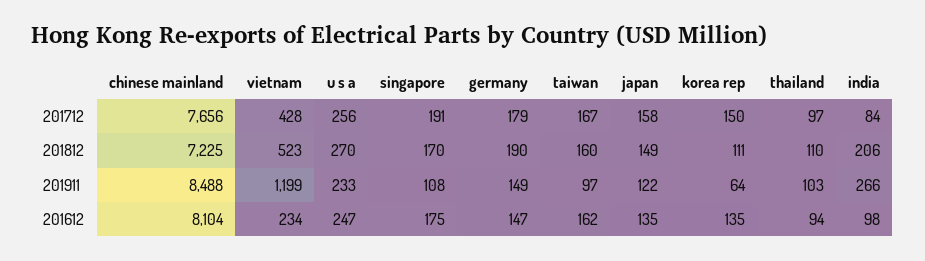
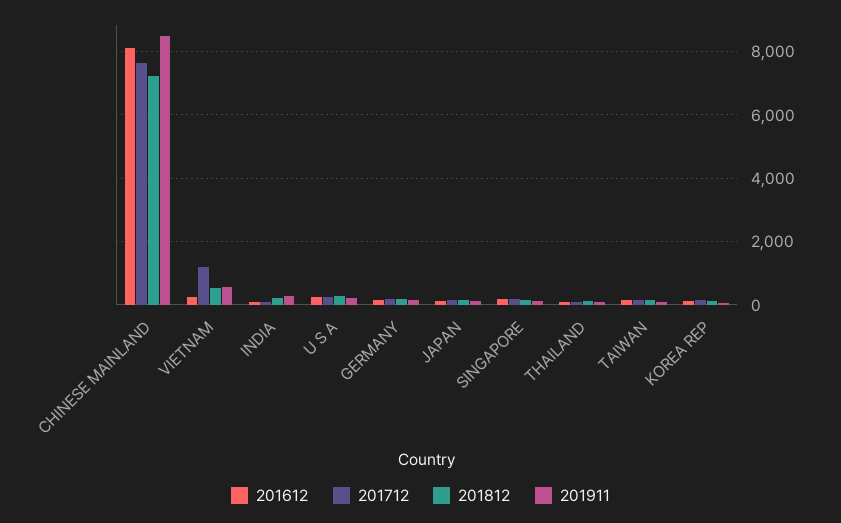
  {
    "201712": {
      "chinese mainland": 7656,
-     "vietnam": 428,
+     "vietnam": 1200,
      "u s a": 256,
      "singapore": 191,
      "germany": 179,
      "taiwan": 167,
      "japan": 158,
      "korea rep": 150,
      "thailand": 97,
      "india": 84
    },
    "201812": {
      "chinese mainland": 7225,
      "vietnam": 523,
      "u s a": 270,
      "singapore": 170,
      "germany": 190,
      "taiwan": 160,
      "japan": 149,
      "korea rep": 111,
      "thailand": 110,
      "india": 206
    },
    "201911": {
      "chinese mainland": 8488,
-     "vietnam": 1199,
+     "vietnam": 600,
      "u s a": 233,
      "singapore": 108,
      "germany": 149,
      "taiwan": 97,
      "japan": 122,
      "korea rep": 64,
      "thailand": 103,
      "india": 266
    },
    "201612": {
      "chinese mainland": 8104,
      "vietnam": 234,
      "u s a": 247,
      "singapore": 175,
      "germany": 147,
      "taiwan": 162,
      "japan": 135,
      "korea rep": 135,
      "thailand": 94,
      "india": 98
    }
  }

